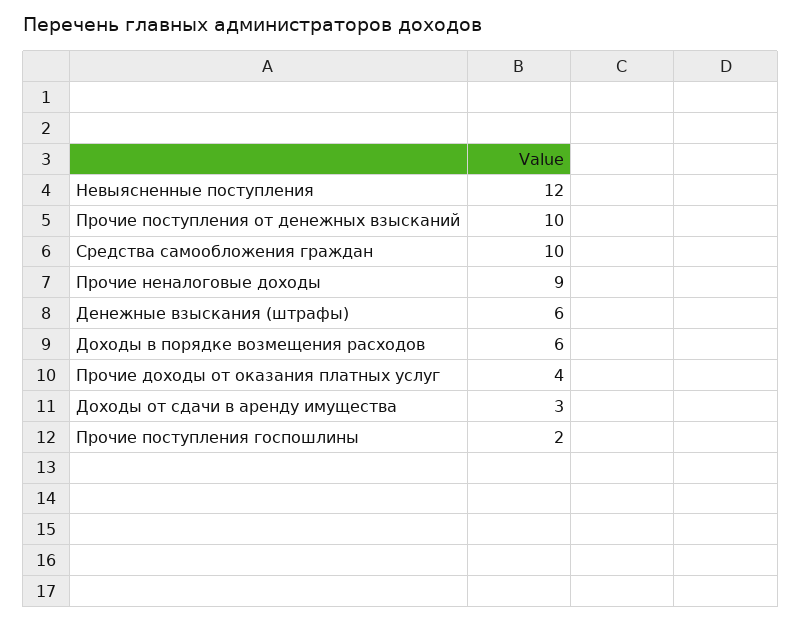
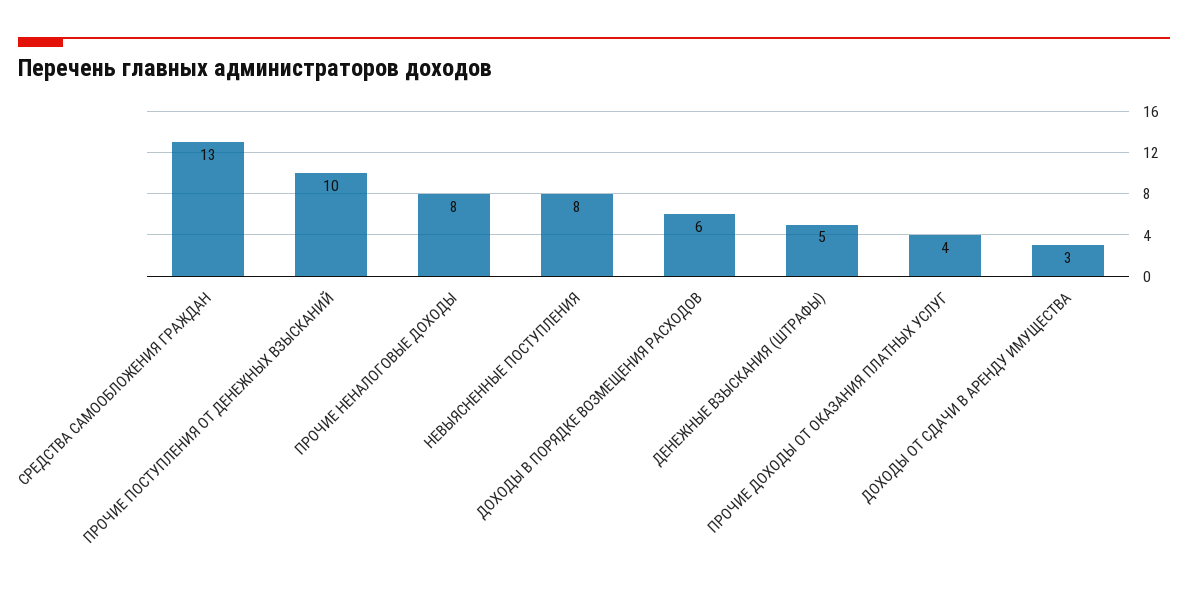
  {
-   "Невыясненные поступления": 12,
+   "Невыясненные поступления": 8,
    "Прочие поступления от денежных взысканий": 10,
-   "Средства самообложения граждан": 10,
+   "Средства самообложения граждан": 13,
-   "Прочие неналоговые доходы": 9,
+   "Прочие неналоговые доходы": 8,
-   "Денежные взыскания (штрафы)": 6,
+   "Денежные взыскания (штрафы)": 5,
    "Доходы в порядке возмещения расходов": 6,
    "Прочие доходы от оказания платных услуг": 4,
-   "Доходы от сдачи в аренду имущества": 3,
+   "Доходы от сдачи в аренду имущества": 3
-   "Прочие поступления госпошлины": 2
  }

